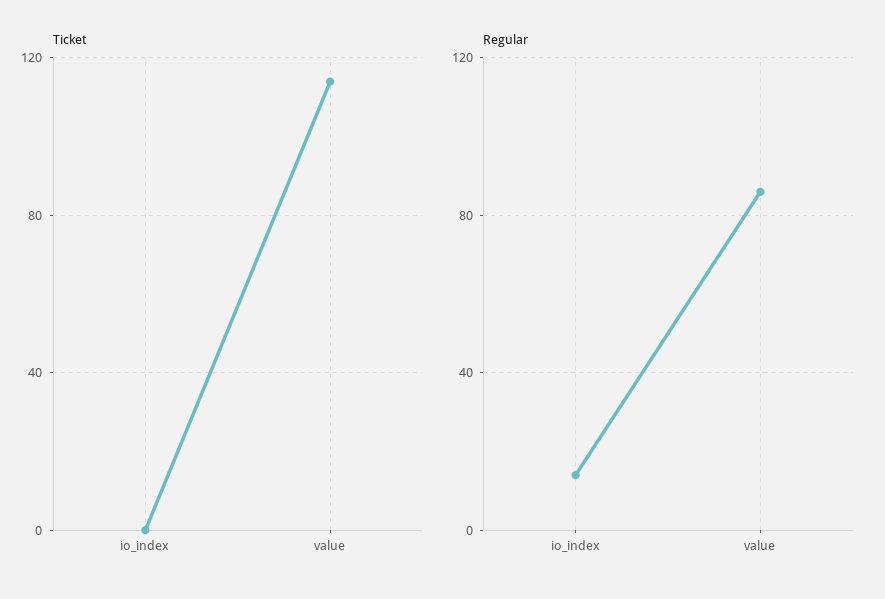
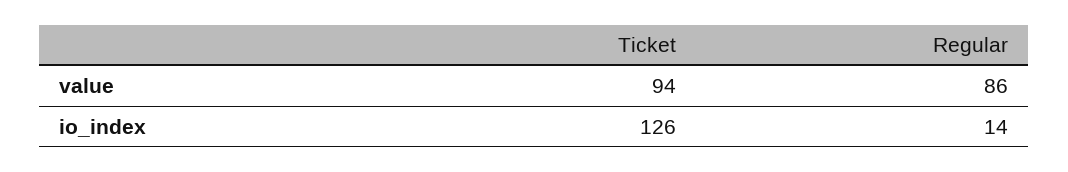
  {
    "Ticket": {
-     "io_index": 0,
+     "io_index": 126,
-     "value": 115
+     "value": 94
    },
    "Regular": {
      "io_index": 14,
      "value": 86
    }
  }

